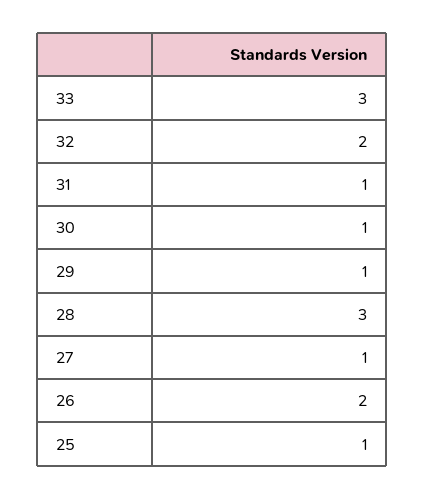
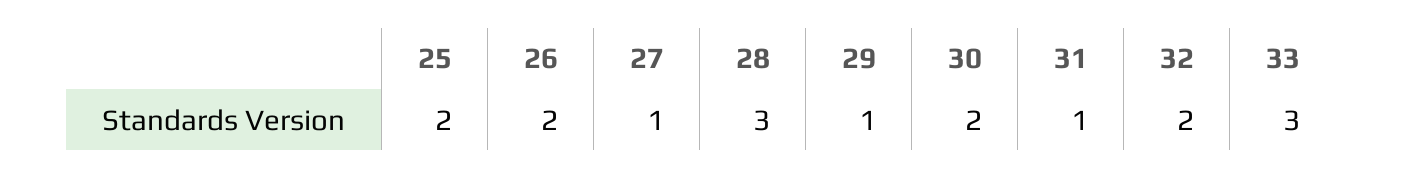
  {
    "33": 3,
    "32": 2,
    "31": 1,
-   "30": 1,
+   "30": 2,
    "29": 1,
    "28": 3,
    "27": 1,
    "26": 2,
-   "25": 1
+   "25": 2
  }

